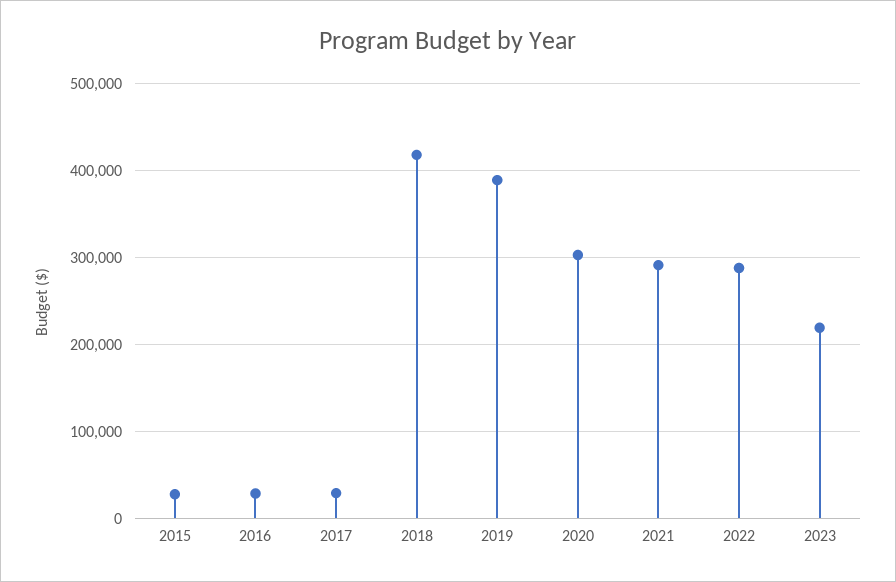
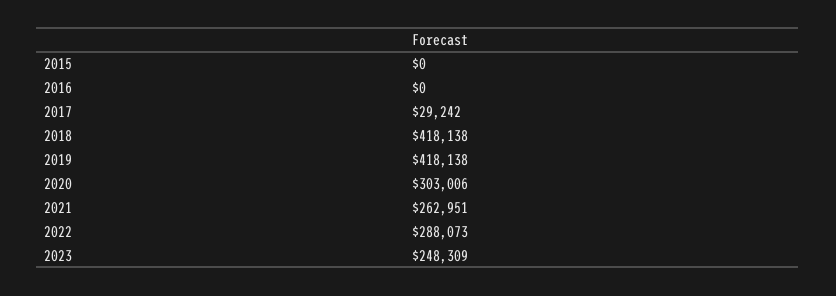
  {
-   "2015": 30000,
+   "2015": 0,
-   "2016": 30000,
+   "2016": 0,
    "2017": 29242,
    "2018": 418138,
-   "2019": 390000,
+   "2019": 418138,
    "2020": 303006,
-   "2021": 290000,
+   "2021": 262951,
    "2022": 288073,
-   "2023": 220000
+   "2023": 248309
  }

